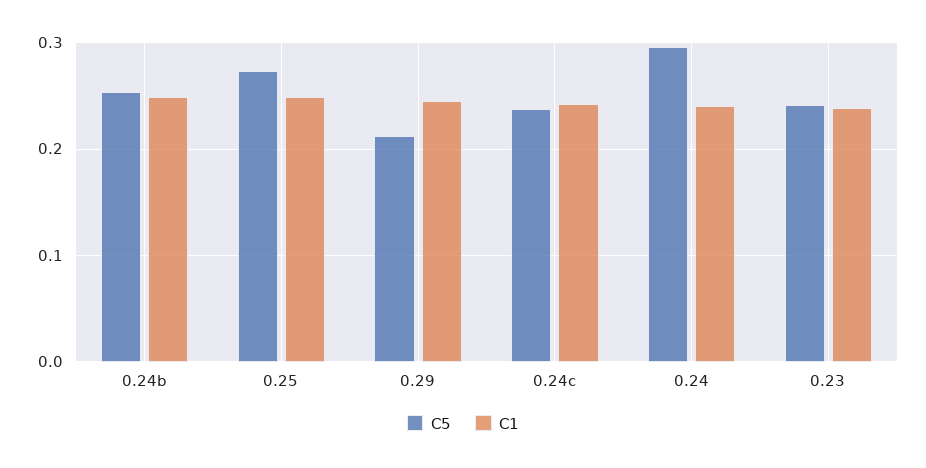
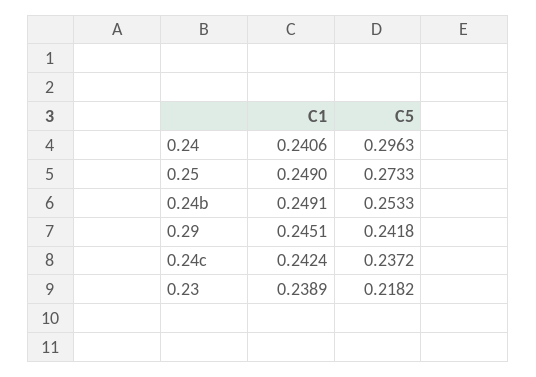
  {
    "C5": {
      "0.24b": 0.2533,
      "0.25": 0.2733,
-     "0.29": 0.21,
+     "0.29": 0.2418,
      "0.24c": 0.2372,
      "0.24": 0.2963,
-     "0.23": 0.24
+     "0.23": 0.2182
    },
    "C1": {
      "0.24b": 0.2491,
      "0.25": 0.249,
      "0.29": 0.2451,
      "0.24c": 0.2424,
      "0.24": 0.2406,
      "0.23": 0.2389
    }
  }

